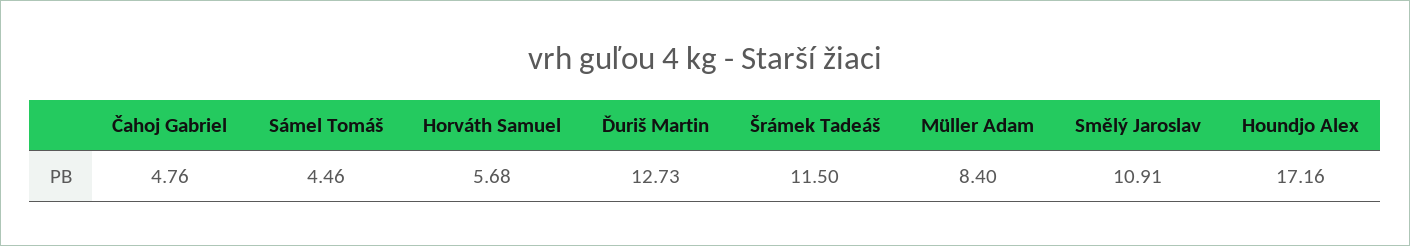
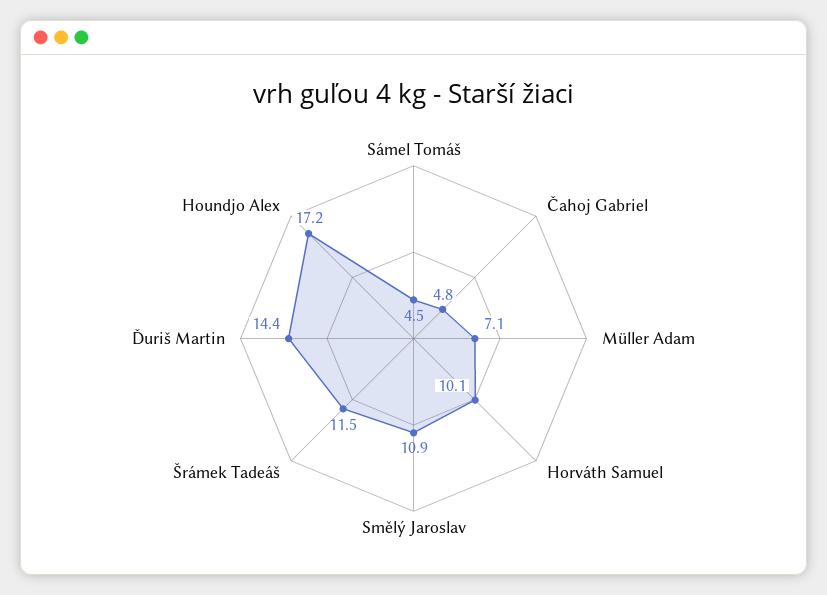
  {
    "Čahoj Gabriel": 4.76,
    "Sámel Tomáš": 4.46,
-   "Horváth Samuel": 5.68,
+   "Horváth Samuel": 10.1,
-   "Ďuriš Martin": 12.73,
+   "Ďuriš Martin": 14.4,
    "Šrámek Tadeáš": 11.5,
-   "Müller Adam": 8.4,
+   "Müller Adam": 7.1,
    "Smělý Jaroslav": 10.91,
    "Houndjo Alex": 17.16
  }

